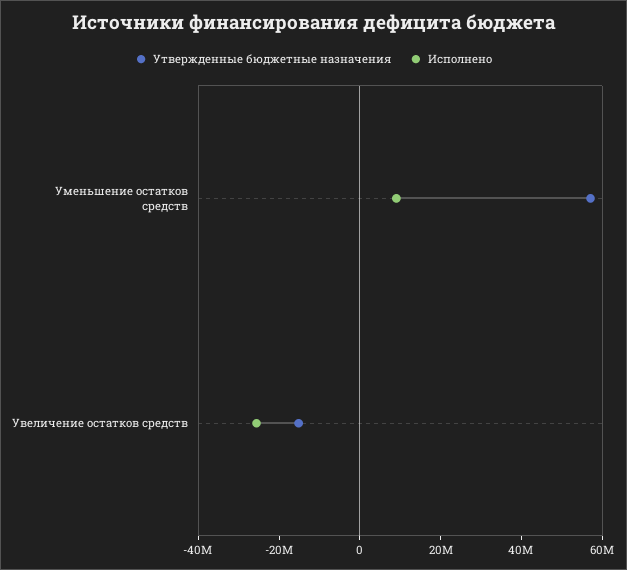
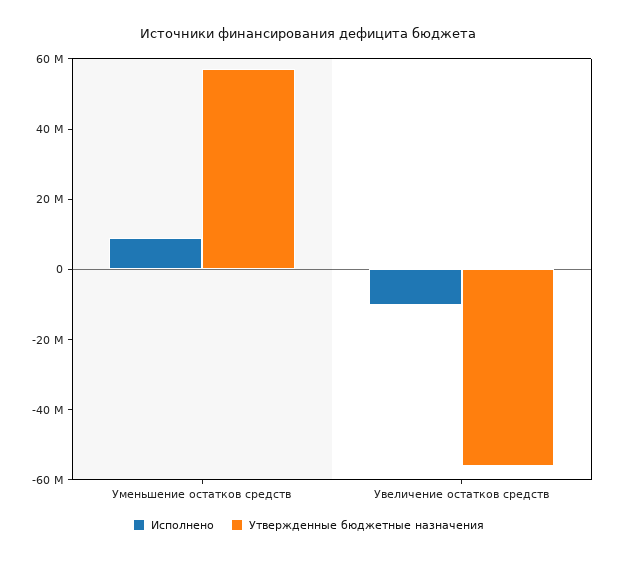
  {
    "Утвержденные бюджетные назначения": {
      "Уменьшение остатков средств": 55000000,
-     "Увеличение остатков средств": -15000000
+     "Увеличение остатков средств": -55000000
    },
    "Исполнено": {
      "Уменьшение остатков средств": 10000000,
-     "Увеличение остатков средств": -25000000
+     "Увеличение остатков средств": -10000000
    }
  }

